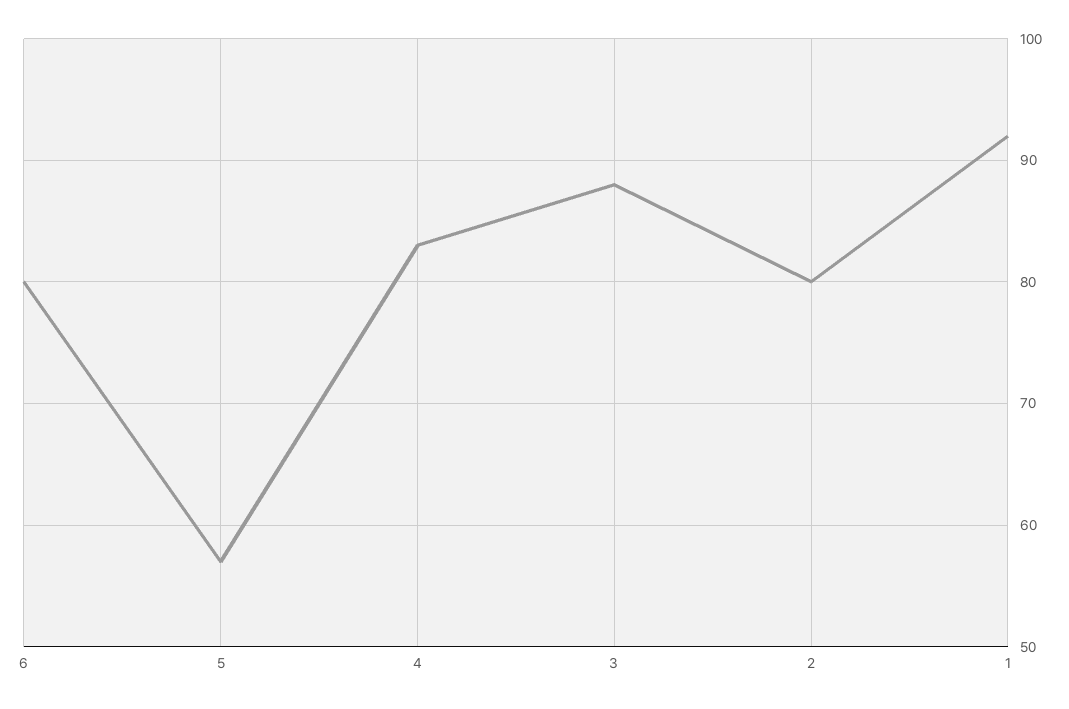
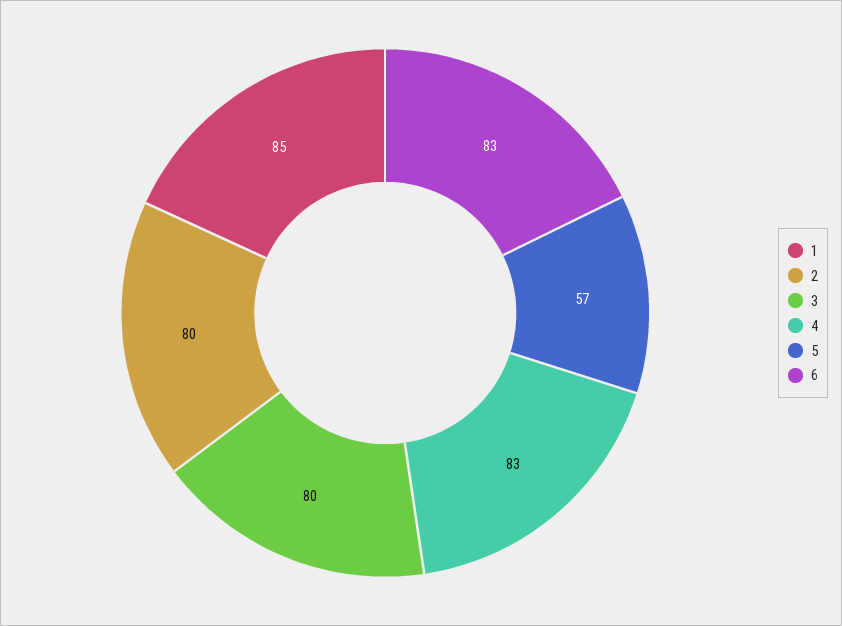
  {
-   "6": 80,
+   "6": 83,
    "5": 57,
    "4": 83,
-   "3": 88,
+   "3": 80,
    "2": 80,
-   "1": 92
+   "1": 85
  }

